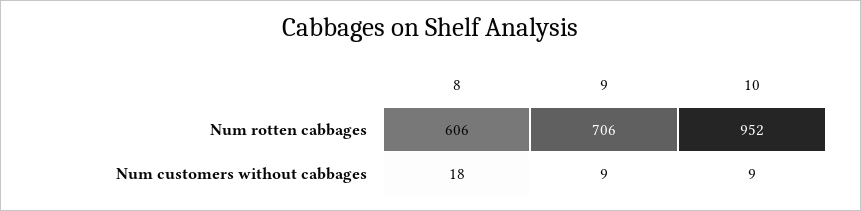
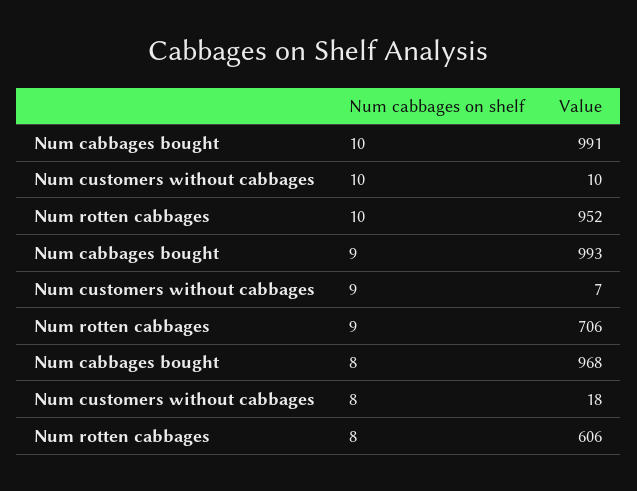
  {
    "8": {
      "Num rotten cabbages": 606,
-     "Num customers without cabbages": 18
+     "Num customers without cabbages": 18,
+     "Num cabbages bought": 968
    },
    "9": {
      "Num rotten cabbages": 706,
-     "Num customers without cabbages": 9
+     "Num customers without cabbages": 7,
+     "Num cabbages bought": 993
    },
    "10": {
      "Num rotten cabbages": 952,
-     "Num customers without cabbages": 9
+     "Num customers without cabbages": 10,
+     "Num cabbages bought": 991
    }
  }

